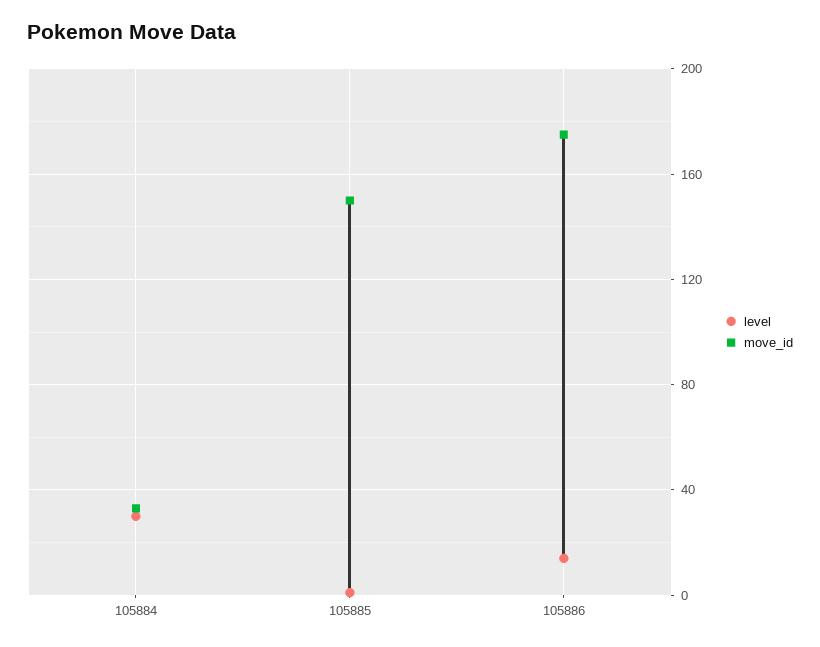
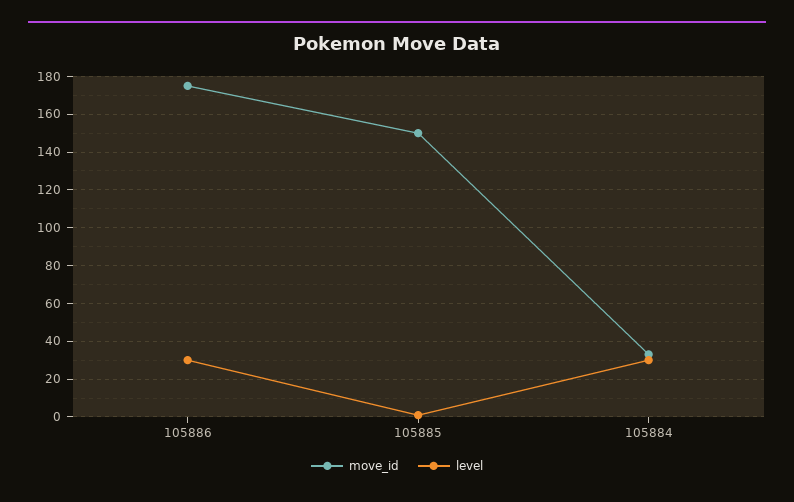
  {
    "level": {
      "105884": 30,
      "105885": 0,
-     "105886": 15
+     "105886": 30
    },
    "move_id": {
      "105884": 35,
      "105885": 150,
      "105886": 175
    }
  }

